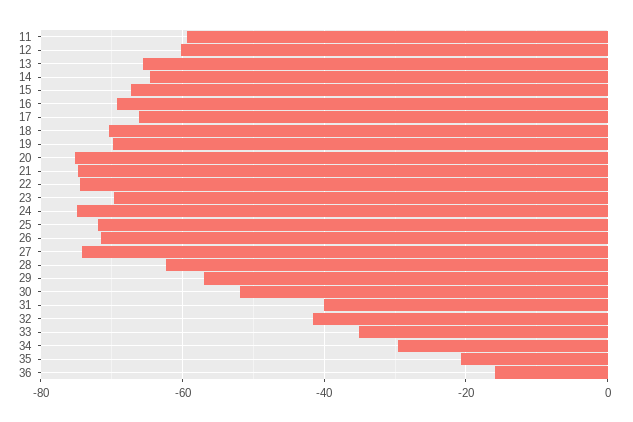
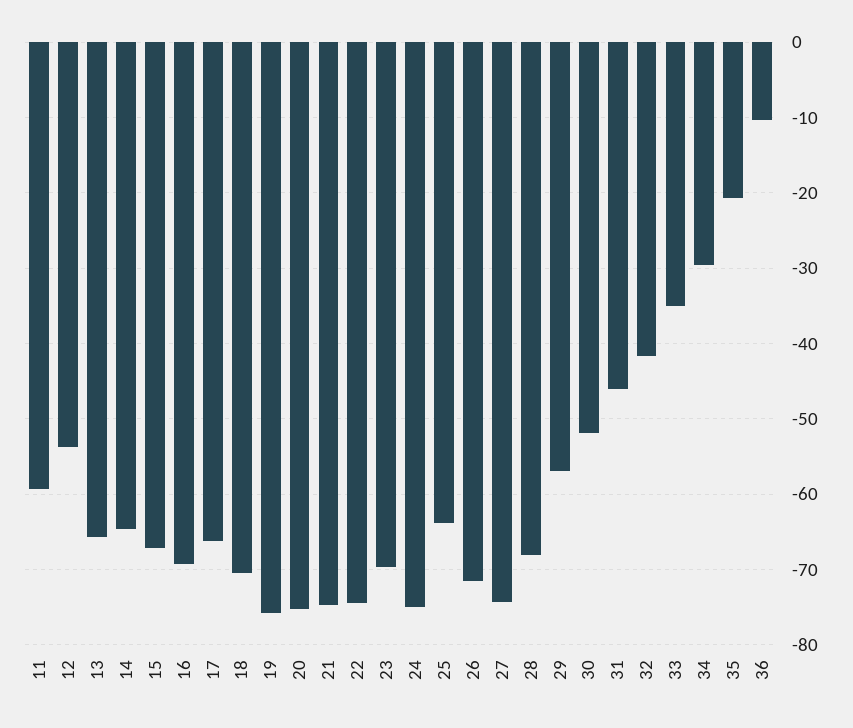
  {
    "11": -59,
-   "12": -60,
+   "12": -54,
    "13": -66,
    "14": -65,
    "15": -67,
    "16": -69,
    "17": -66,
    "18": -70,
-   "19": -70,
+   "19": -76,
    "20": -75,
    "21": -75,
    "22": -74,
    "23": -70,
    "24": -75,
-   "25": -72,
+   "25": -64,
    "26": -72,
    "27": -74,
-   "28": -62,
+   "28": -68,
    "29": -57,
    "30": -52,
-   "31": -40,
+   "31": -46,
    "32": -42,
    "33": -35,
    "34": -30,
    "35": -21,
-   "36": -16
+   "36": -10
  }

